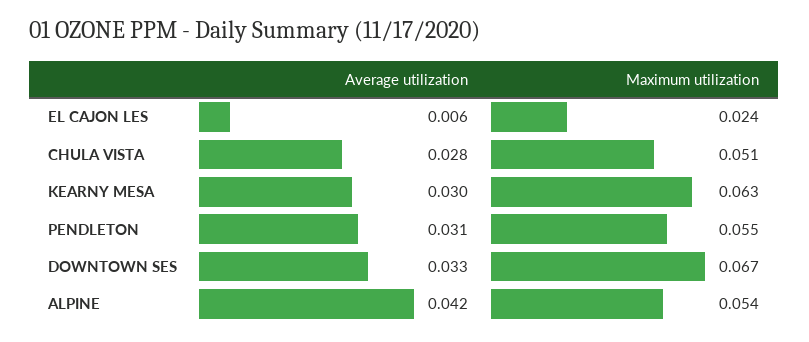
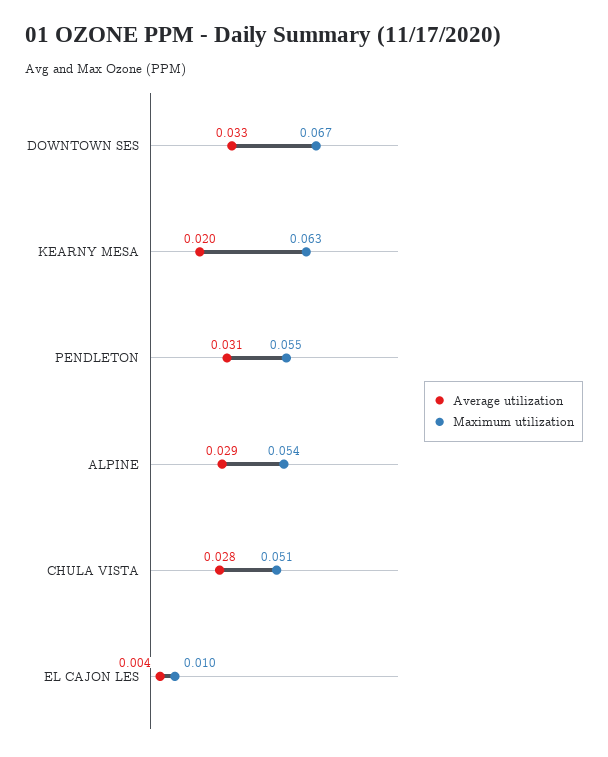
  {
    "Average utilization": {
-     "EL CAJON LES": 0.006,
+     "EL CAJON LES": 0.004,
      "CHULA VISTA": 0.028,
-     "KEARNY MESA": 0.03,
+     "KEARNY MESA": 0.02,
      "PENDLETON": 0.031,
      "DOWNTOWN SES": 0.033,
-     "ALPINE": 0.042
+     "ALPINE": 0.029
    },
    "Maximum utilization": {
-     "EL CAJON LES": 0.024,
+     "EL CAJON LES": 0.01,
      "CHULA VISTA": 0.051,
      "KEARNY MESA": 0.063,
      "PENDLETON": 0.055,
      "DOWNTOWN SES": 0.067,
      "ALPINE": 0.054
    }
  }

